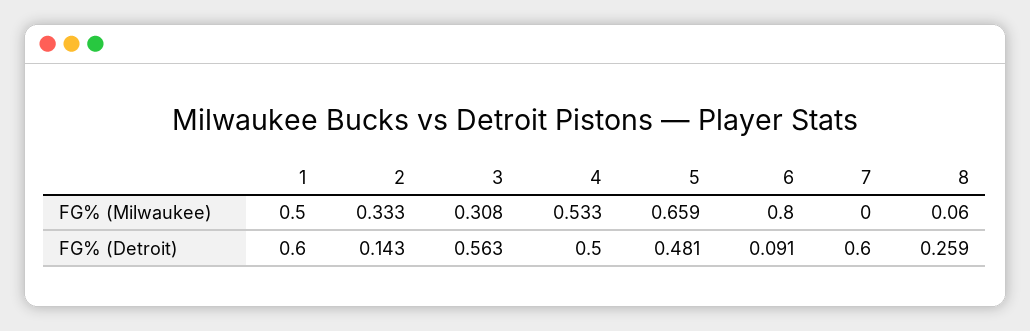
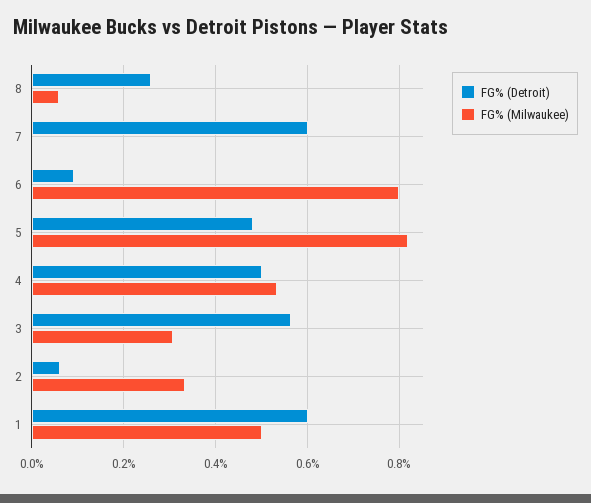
  {
    "FG% (Milwaukee)": {
      "1": 0.5,
      "2": 0.333,
      "3": 0.308,
      "4": 0.533,
-     "5": 0.659,
+     "5": 0.82,
      "6": 0.8,
      "7": 0,
      "8": 0.06
    },
    "FG% (Detroit)": {
      "1": 0.6,
-     "2": 0.143,
+     "2": 0.06,
      "3": 0.563,
      "4": 0.5,
      "5": 0.481,
      "6": 0.091,
      "7": 0.6,
      "8": 0.259
    }
  }

